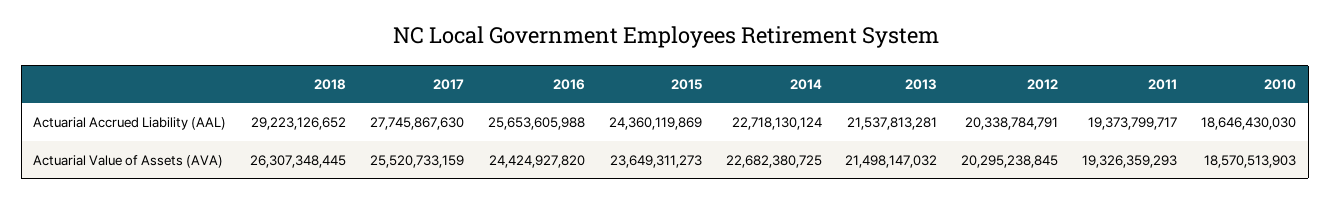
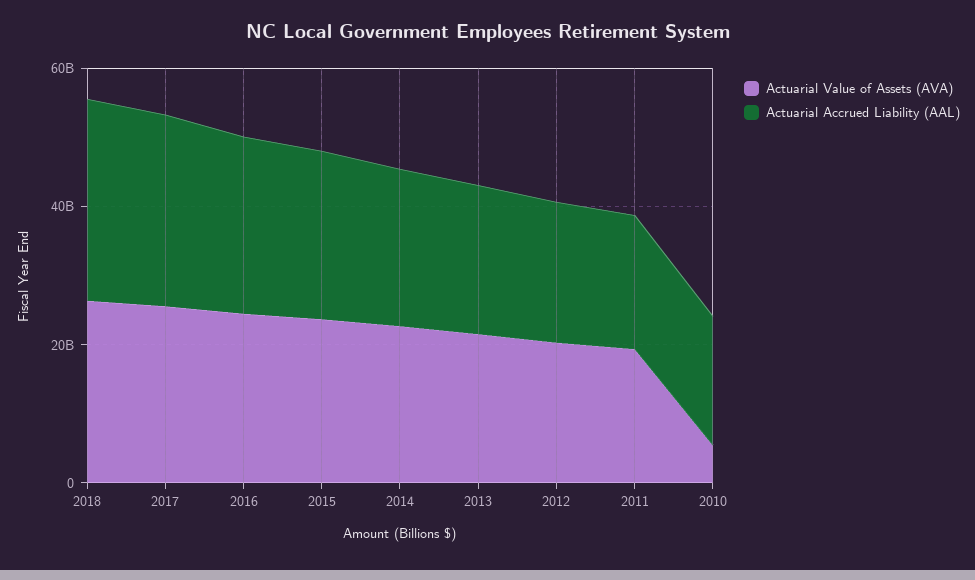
  {
    "Actuarial Accrued Liability (AAL)": {
      "2018": 29223126652,
      "2017": 27745867630,
      "2016": 25653605988,
      "2015": 24360119869,
      "2014": 22718130124,
      "2013": 21537813281,
      "2012": 20338784791,
      "2011": 19373799717,
      "2010": 18646430030
    },
    "Actuarial Value of Assets (AVA)": {
      "2018": 26307348445,
      "2017": 25520733159,
      "2016": 24424927820,
      "2015": 23649311273,
      "2014": 22682380725,
      "2013": 21498147032,
      "2012": 20295238845,
      "2011": 19326359293,
-     "2010": 18570513903
+     "2010": 5000000000
    }
  }

